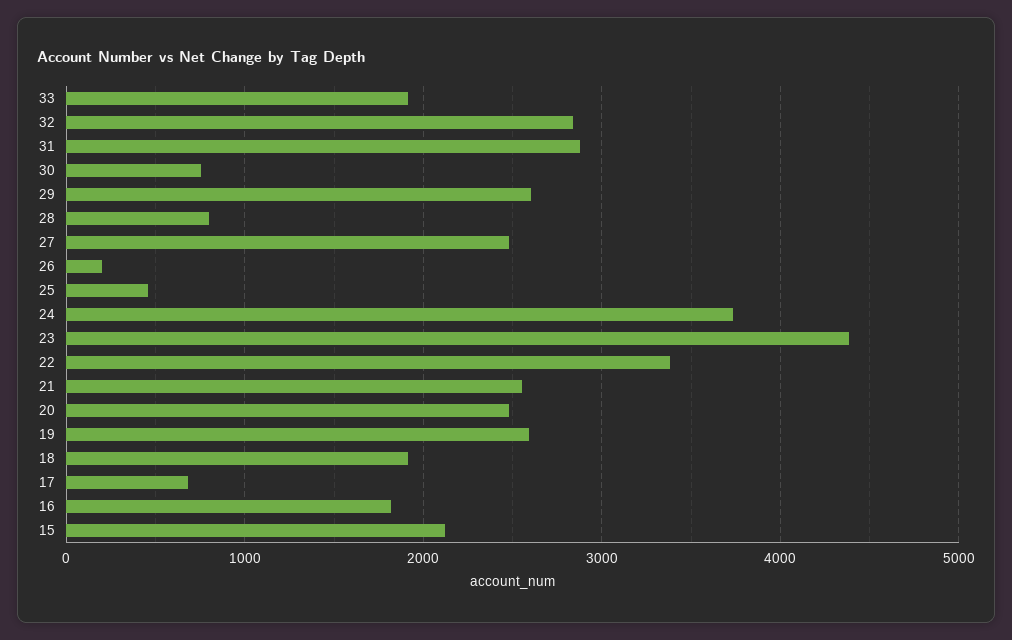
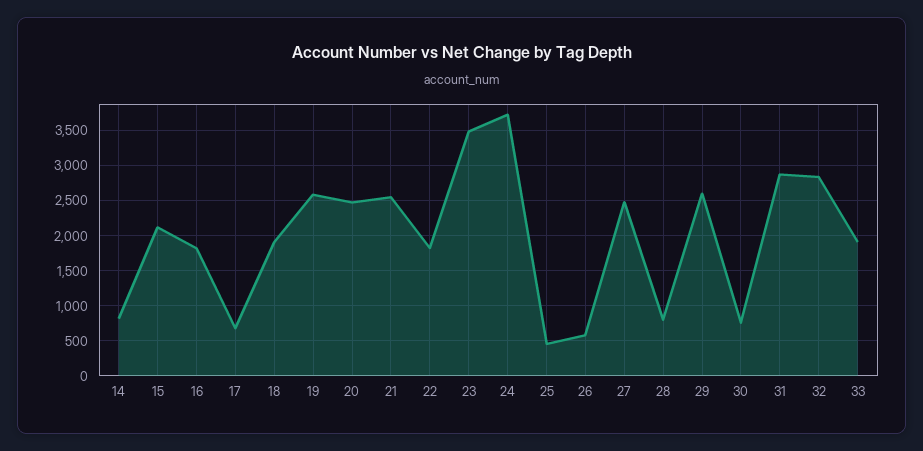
  {
    "33": 1900,
    "32": 2800,
    "31": 2900,
    "30": 800,
    "29": 2600,
    "28": 800,
    "27": 2500,
-   "26": 200,
+   "26": 600,
    "25": 500,
    "24": 3700,
-   "23": 4400,
+   "23": 3500,
-   "22": 3400,
+   "22": 1800,
    "21": 2600,
    "20": 2500,
    "19": 2600,
    "18": 1900,
    "17": 700,
    "16": 1800,
-   "15": 2100
+   "15": 2100,
+   "14": 800
  }

